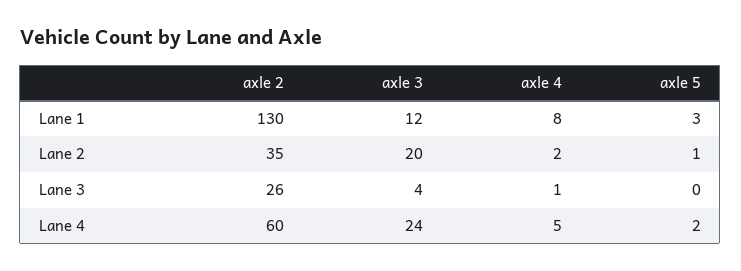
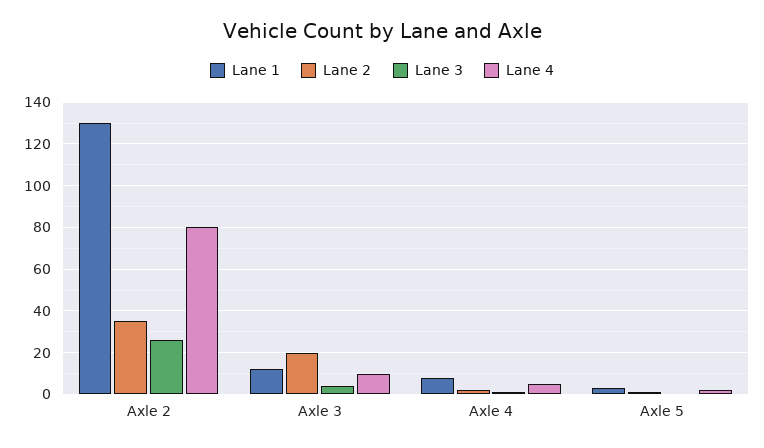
  {
    "Lane 1": {
      "axle 2": 130,
      "axle 3": 12,
      "axle 4": 8,
      "axle 5": 3
    },
    "Lane 2": {
      "axle 2": 35,
      "axle 3": 20,
      "axle 4": 2,
      "axle 5": 1
    },
    "Lane 3": {
      "axle 2": 26,
      "axle 3": 4,
      "axle 4": 1,
      "axle 5": 0
    },
    "Lane 4": {
-     "axle 2": 60,
+     "axle 2": 80,
-     "axle 3": 24,
+     "axle 3": 10,
      "axle 4": 5,
      "axle 5": 2
    }
  }

